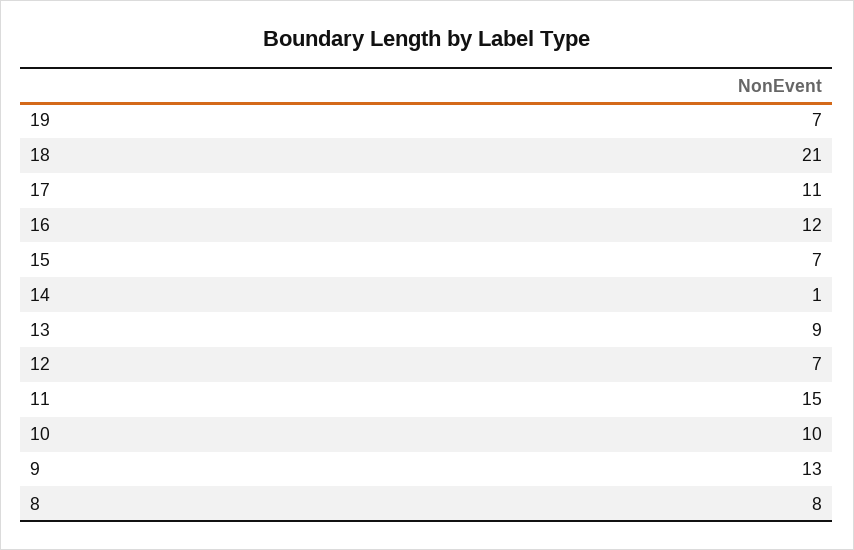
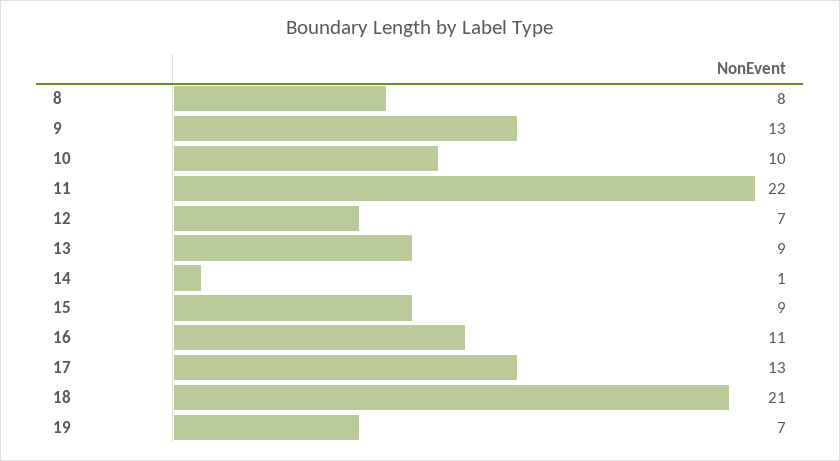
  {
    "19": 7,
    "18": 21,
-   "17": 11,
+   "17": 13,
-   "16": 12,
+   "16": 11,
-   "15": 7,
+   "15": 9,
    "14": 1,
    "13": 9,
    "12": 7,
-   "11": 15,
+   "11": 22,
    "10": 10,
    "9": 13,
    "8": 8
  }

